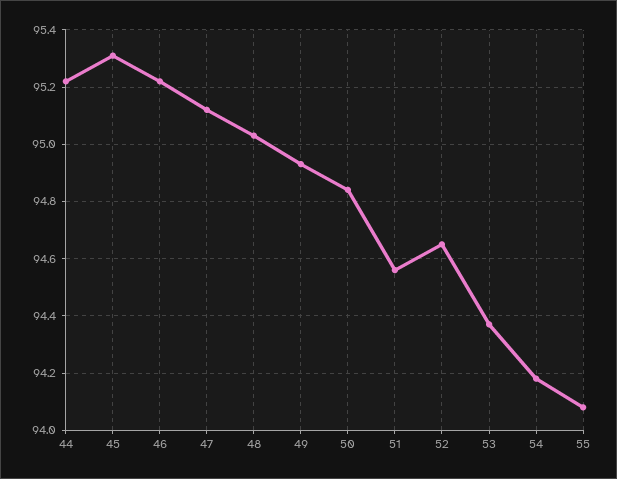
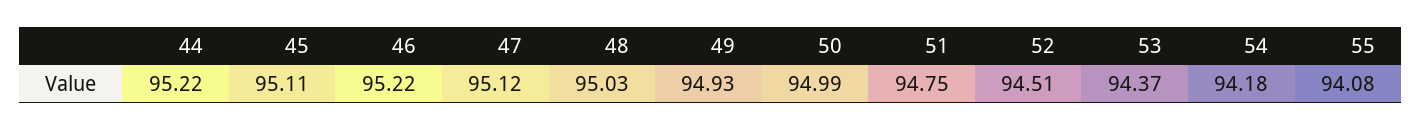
  {
    "44": 95.22,
-   "45": 95.3,
+   "45": 95.11,
    "46": 95.22,
    "47": 95.12,
    "48": 95.03,
    "49": 94.93,
-   "50": 94.85,
+   "50": 94.99,
-   "51": 94.55,
+   "51": 94.75,
-   "52": 94.65,
+   "52": 94.51,
    "53": 94.37,
    "54": 94.18,
    "55": 94.08
  }

